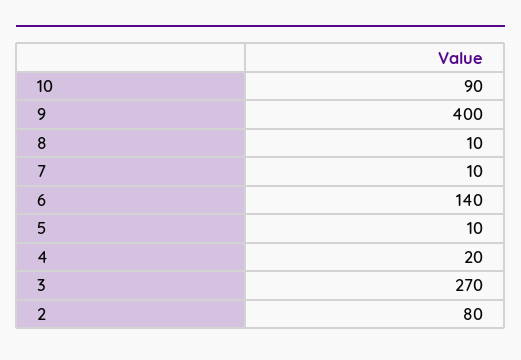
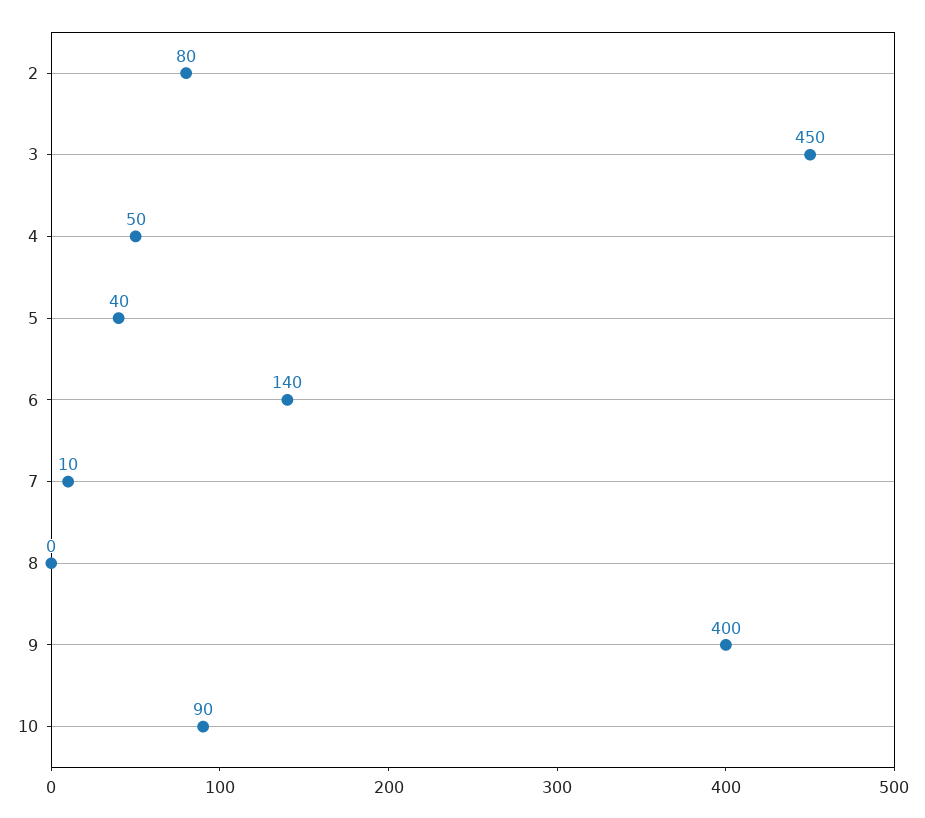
  {
    "10": 90,
    "9": 400,
-   "8": 10,
+   "8": 0,
    "7": 10,
    "6": 140,
-   "5": 10,
+   "5": 40,
-   "4": 20,
+   "4": 50,
-   "3": 270,
+   "3": 450,
    "2": 80
  }

